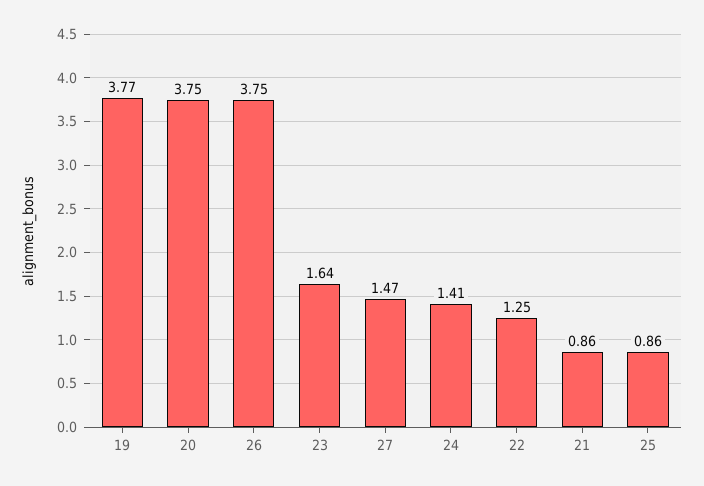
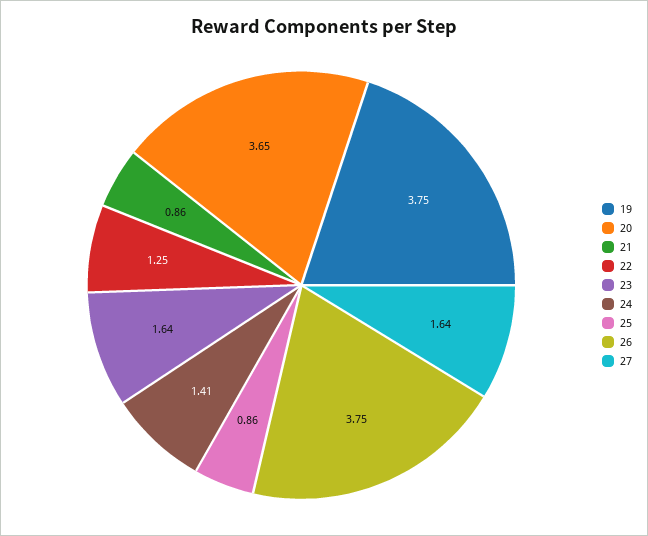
  {
-   "19": 3.77,
+   "19": 3.75,
-   "20": 3.75,
+   "20": 3.65,
    "26": 3.75,
    "23": 1.64,
-   "27": 1.47,
+   "27": 1.64,
    "24": 1.41,
    "22": 1.25,
    "21": 0.86,
    "25": 0.86
  }

